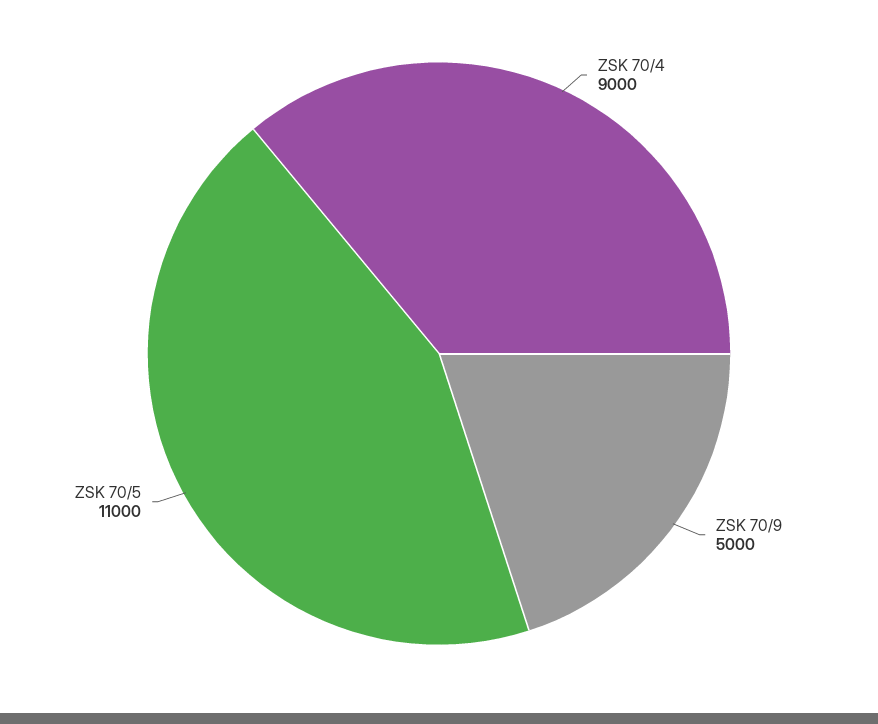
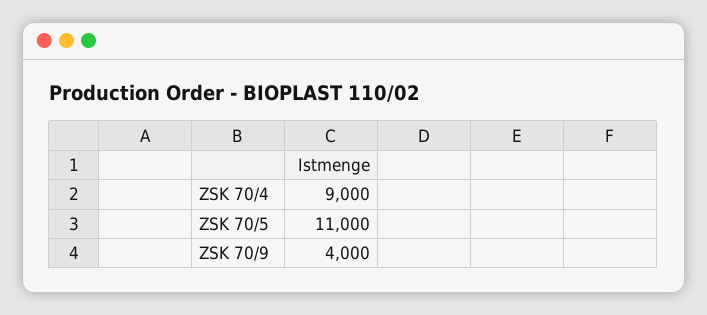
  {
    "ZSK 70/4": 9000,
-   "ZSK 70/9": 5000,
+   "ZSK 70/9": 4000,
    "ZSK 70/5": 11000
  }

